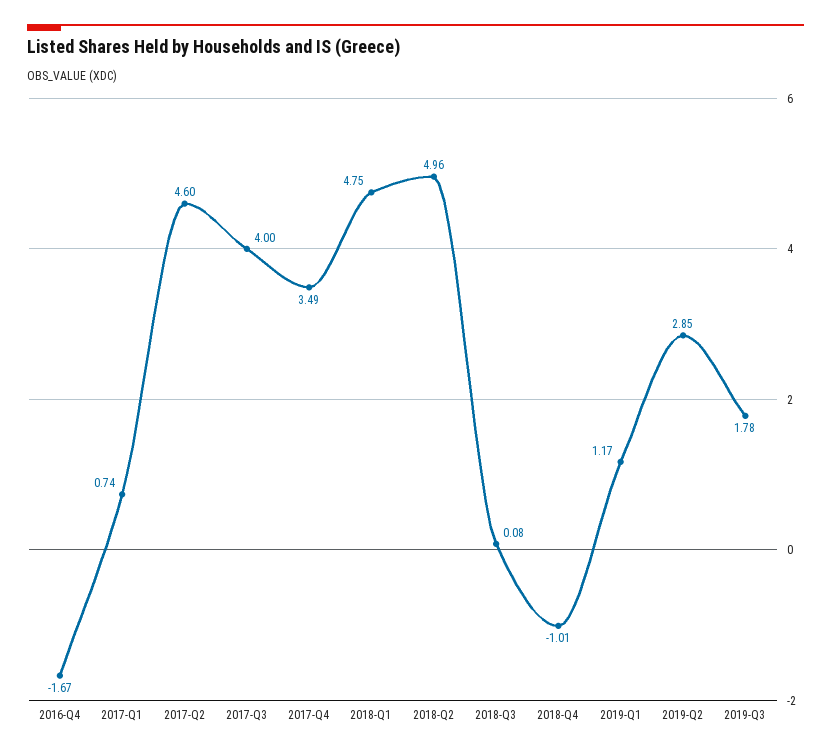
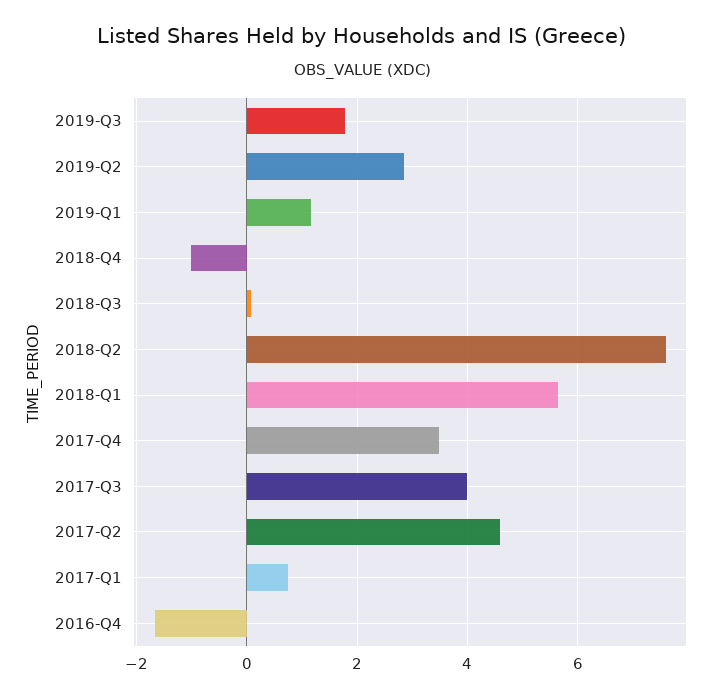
  {
    "2016-Q4": -1.67,
    "2017-Q1": 0.74,
    "2017-Q2": 4.6,
    "2017-Q3": 4,
    "2017-Q4": 3.49,
-   "2018-Q1": 4.75,
+   "2018-Q1": 5.6,
-   "2018-Q2": 4.96,
+   "2018-Q2": 7.6,
    "2018-Q3": 0.08,
    "2018-Q4": -1.01,
    "2019-Q1": 1.17,
    "2019-Q2": 2.85,
    "2019-Q3": 1.78
  }

